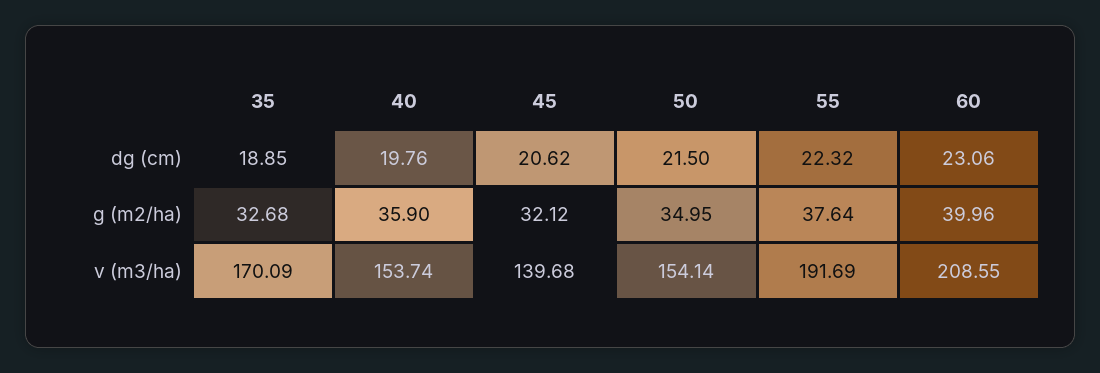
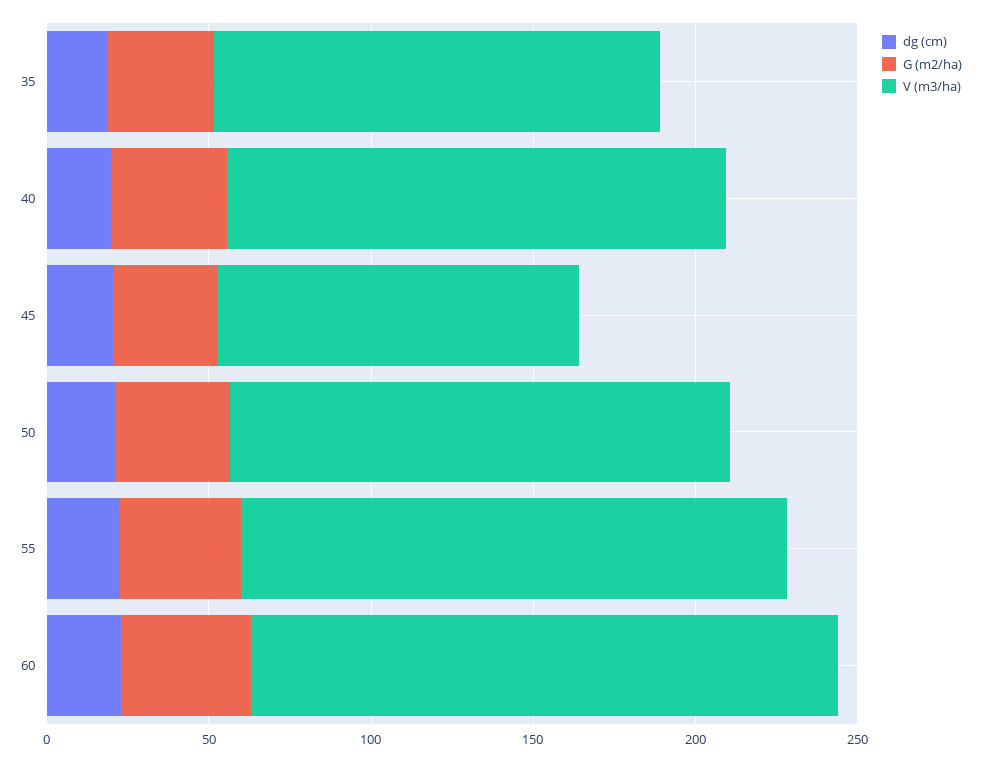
  {
    "dg (cm)": {
      "35": 18.85,
      "40": 19.76,
      "45": 20.62,
      "50": 21.5,
      "55": 22.32,
      "60": 23.06
    },
    "g (m2/ha)": {
      "35": 32.68,
      "40": 35.9,
      "45": 32.12,
      "50": 34.95,
      "55": 37.64,
      "60": 39.96
    },
    "v (m3/ha)": {
-     "35": 170.09,
+     "35": 140,
      "40": 153.74,
-     "45": 139.68,
+     "45": 110,
      "50": 154.14,
-     "55": 191.69,
+     "55": 170,
-     "60": 208.55
+     "60": 180
    }
  }

